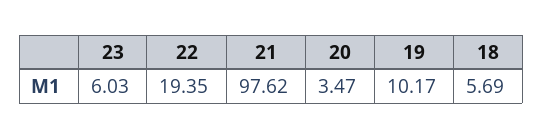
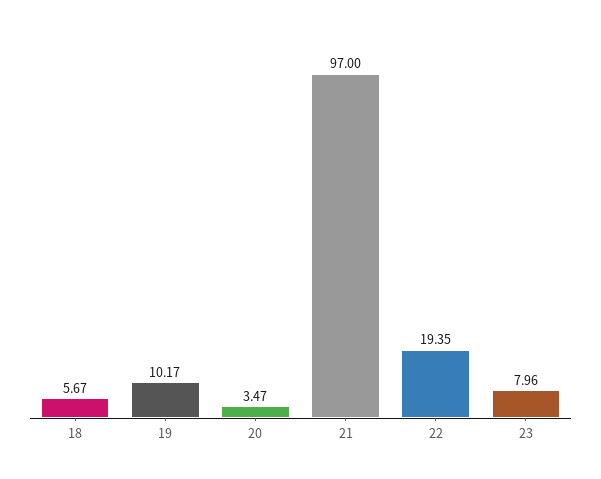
  {
-   "23": 6.03,
+   "23": 7.96,
    "22": 19.35,
-   "21": 97.62,
+   "21": 97,
    "20": 3.47,
    "19": 10.17,
-   "18": 5.69
+   "18": 5.67
  }

